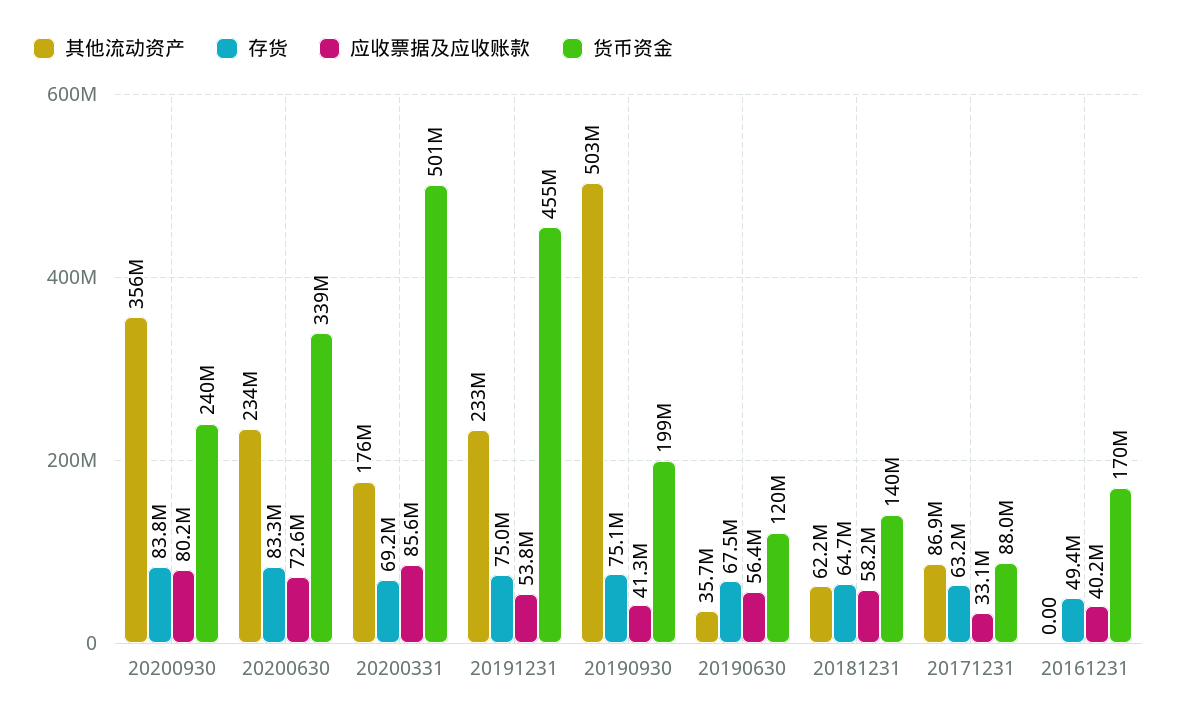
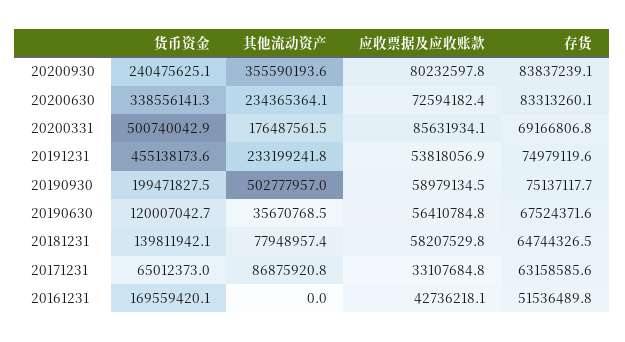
  {
    "其他流动资产": {
      "20200930": 355590193.6,
      "20200630": 234365364.1,
      "20200331": 176487561.5,
      "20191231": 233199241.8,
      "20190930": 502777957,
      "20190630": 35670768.5,
-     "20181231": 62200000,
+     "20181231": 77948957.4,
      "20171231": 86875920.8,
      "20161231": 0
    },
    "存货": {
      "20200930": 83837239.1,
      "20200630": 83313260.1,
      "20200331": 69166806.8,
      "20191231": 74979119.6,
      "20190930": 75137117.7,
      "20190630": 67524371.6,
      "20181231": 64744326.5,
      "20171231": 63158585.6,
-     "20161231": 49400000
+     "20161231": 51536489.8
    },
    "应收票据及应收账款": {
      "20200930": 80232597.8,
      "20200630": 72594182.4,
      "20200331": 85631934.1,
      "20191231": 53818056.9,
-     "20190930": 41300000,
+     "20190930": 58979134.5,
      "20190630": 56410784.8,
      "20181231": 58207529.8,
      "20171231": 33107684.8,
-     "20161231": 40200000
+     "20161231": 42736218.1
    },
    "货币资金": {
      "20200930": 240475625.1,
      "20200630": 338556141.3,
      "20200331": 500740042.9,
      "20191231": 455138173.6,
      "20190930": 199471827.5,
      "20190630": 120007042.7,
      "20181231": 139811942.1,
-     "20171231": 88000000,
+     "20171231": 65012373,
      "20161231": 169559420.1
    }
  }

